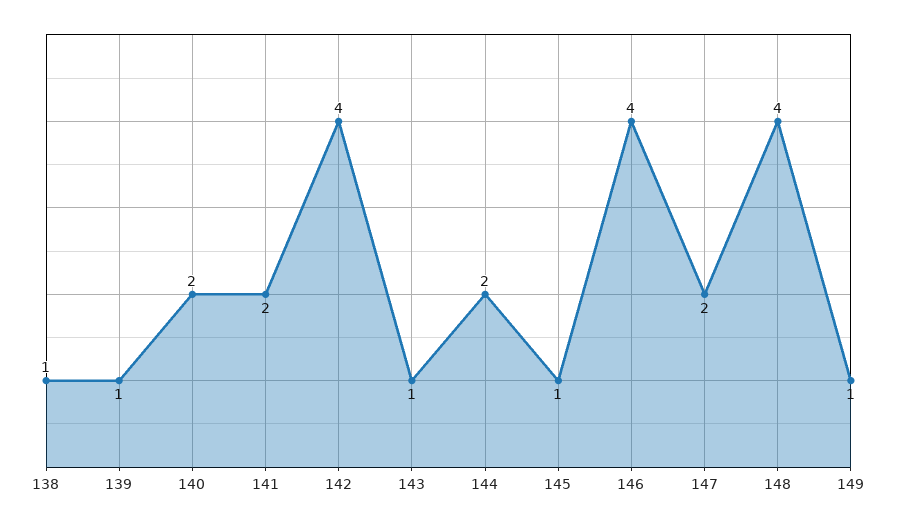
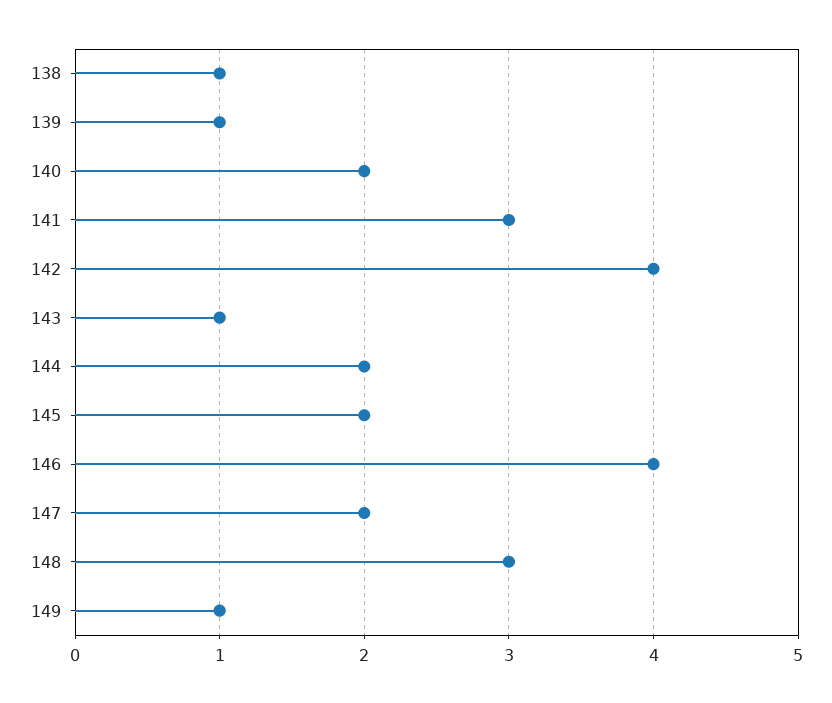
  {
    "138": 1,
    "139": 1,
    "140": 2,
-   "141": 2,
+   "141": 3,
    "142": 4,
    "143": 1,
    "144": 2,
-   "145": 1,
+   "145": 2,
    "146": 4,
    "147": 2,
-   "148": 4,
+   "148": 3,
    "149": 1
  }

